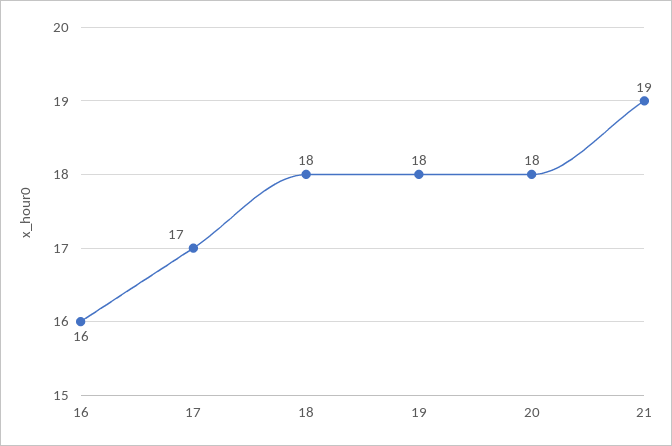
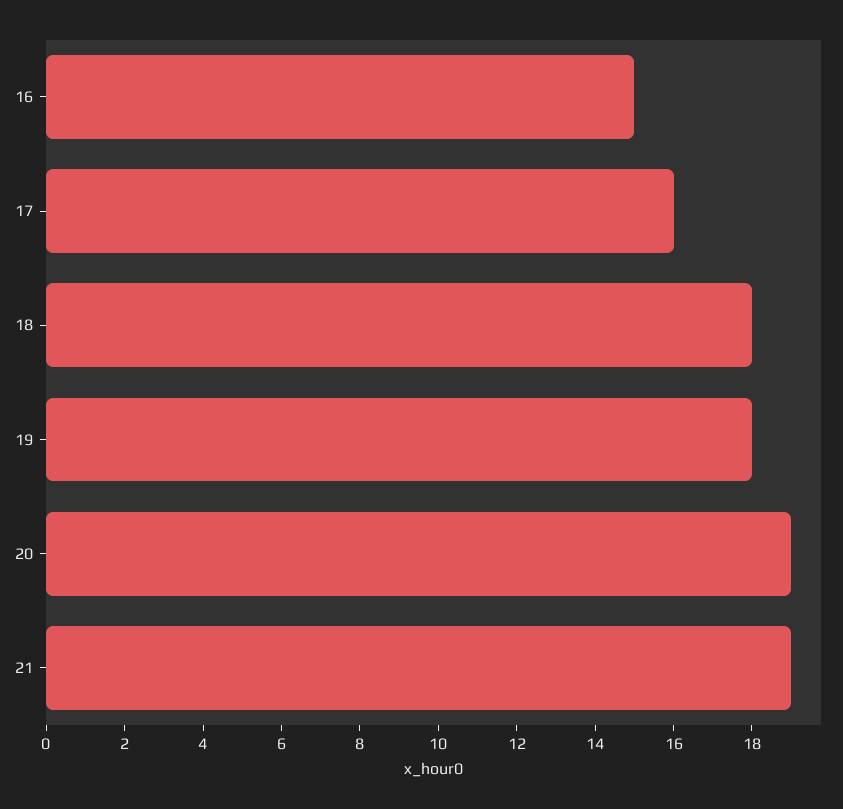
  {
-   "16": 16,
+   "16": 15,
-   "17": 17,
+   "17": 16,
    "18": 18,
    "19": 18,
-   "20": 18,
+   "20": 19,
    "21": 19
  }

